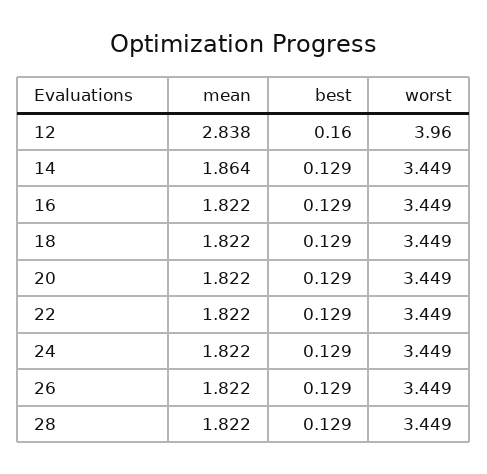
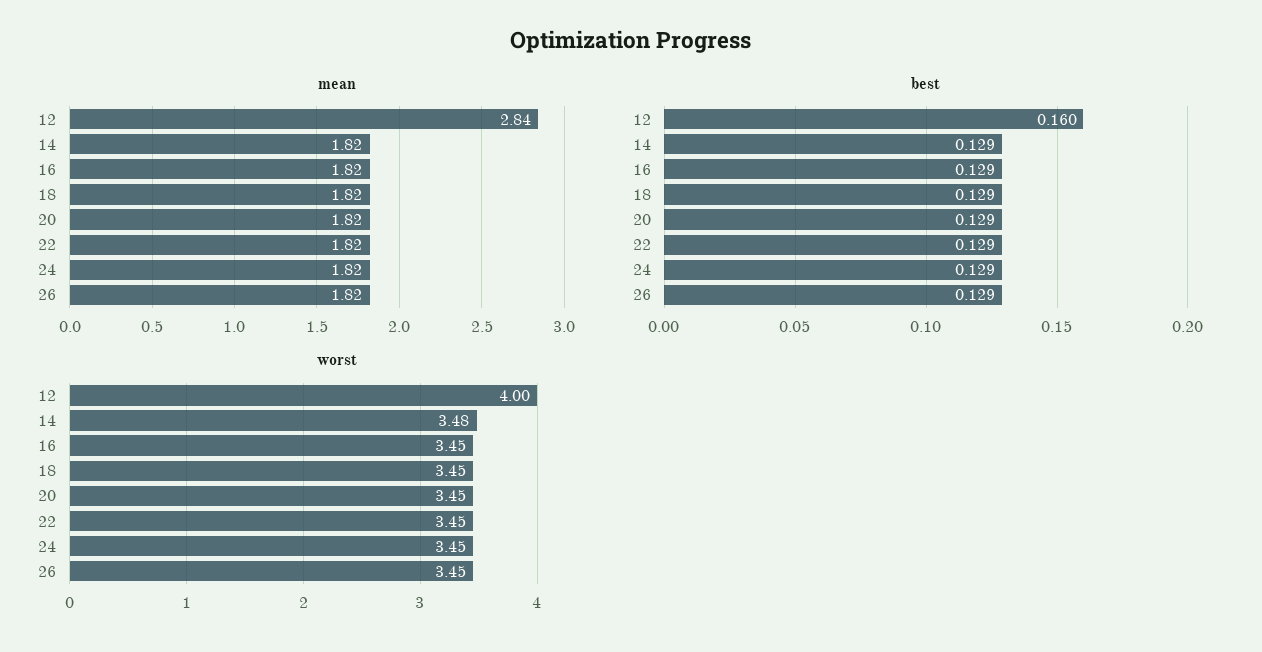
  {
    "mean": {
      "12": 2.838,
-     "14": 1.864,
+     "14": 1.82,
      "16": 1.822,
      "18": 1.822,
      "20": 1.822,
      "22": 1.822,
      "24": 1.822,
-     "26": 1.822,
+     "26": 1.822
-     "28": 1.822
    },
    "best": {
      "12": 0.16,
      "14": 0.129,
      "16": 0.129,
      "18": 0.129,
      "20": 0.129,
      "22": 0.129,
      "24": 0.129,
-     "26": 0.129,
+     "26": 0.129
-     "28": 0.129
    },
    "worst": {
-     "12": 3.96,
+     "12": 4,
-     "14": 3.449,
+     "14": 3.48,
      "16": 3.449,
      "18": 3.449,
      "20": 3.449,
      "22": 3.449,
      "24": 3.449,
-     "26": 3.449,
+     "26": 3.449
-     "28": 3.449
    }
  }

